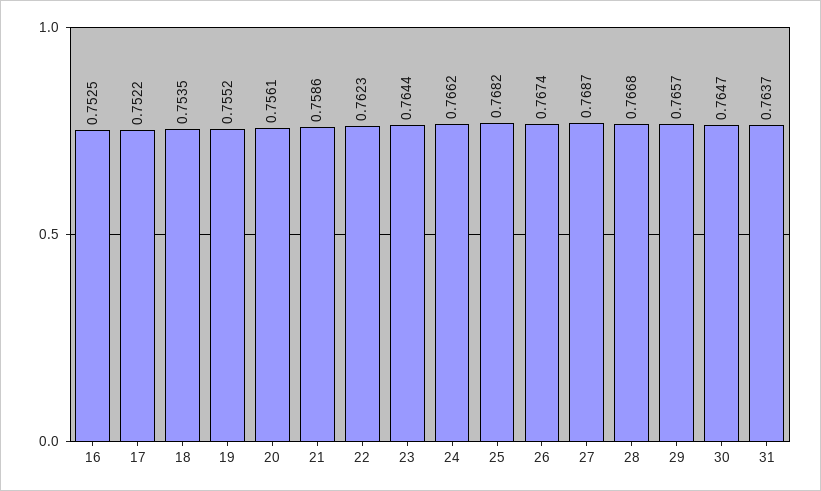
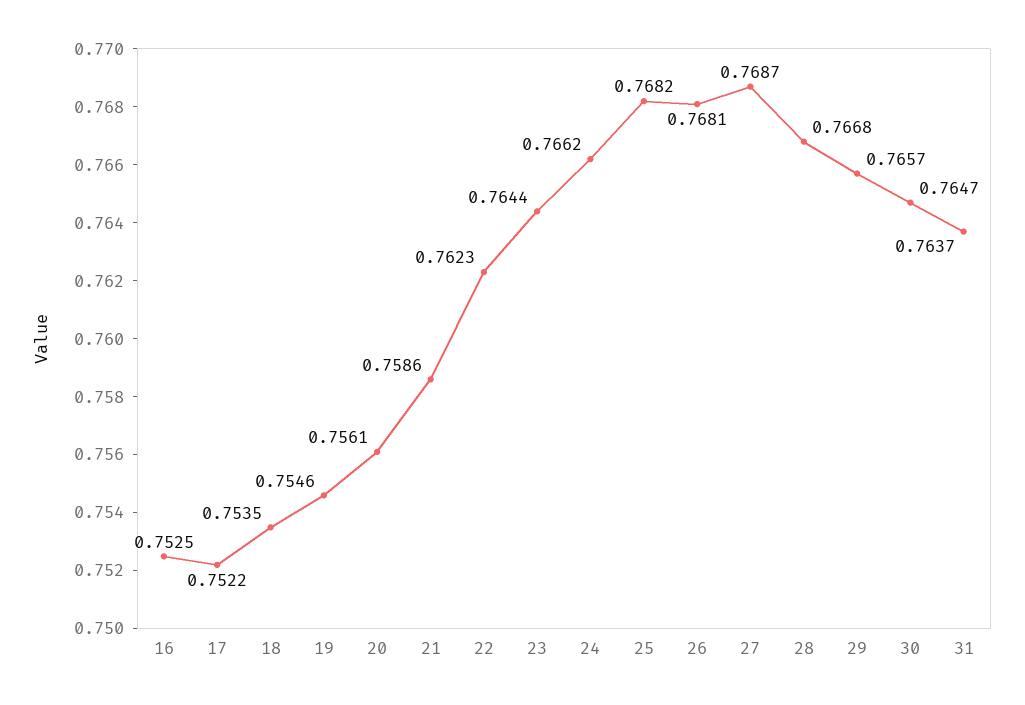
  {
    "16": 0.7525,
    "17": 0.7522,
    "18": 0.7535,
-   "19": 0.7552,
+   "19": 0.7546,
    "20": 0.7561,
    "21": 0.7586,
    "22": 0.7623,
    "23": 0.7644,
    "24": 0.7662,
    "25": 0.7682,
-   "26": 0.7674,
+   "26": 0.7681,
    "27": 0.7687,
    "28": 0.7668,
    "29": 0.7657,
    "30": 0.7647,
    "31": 0.7637
  }

